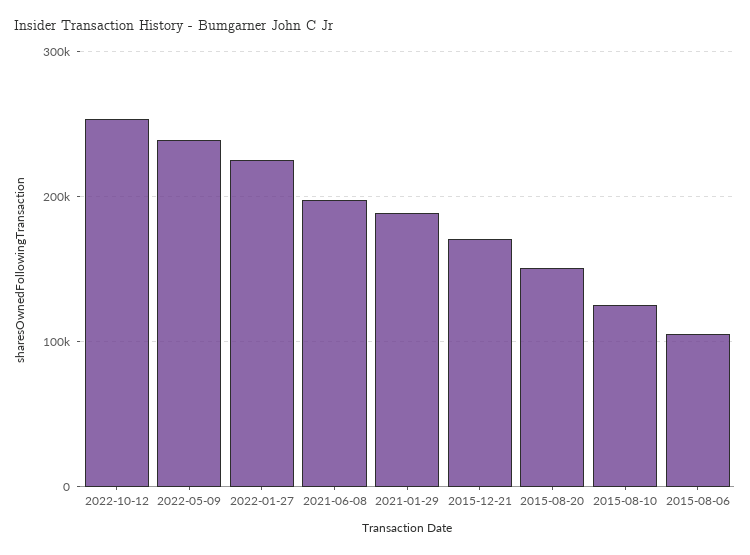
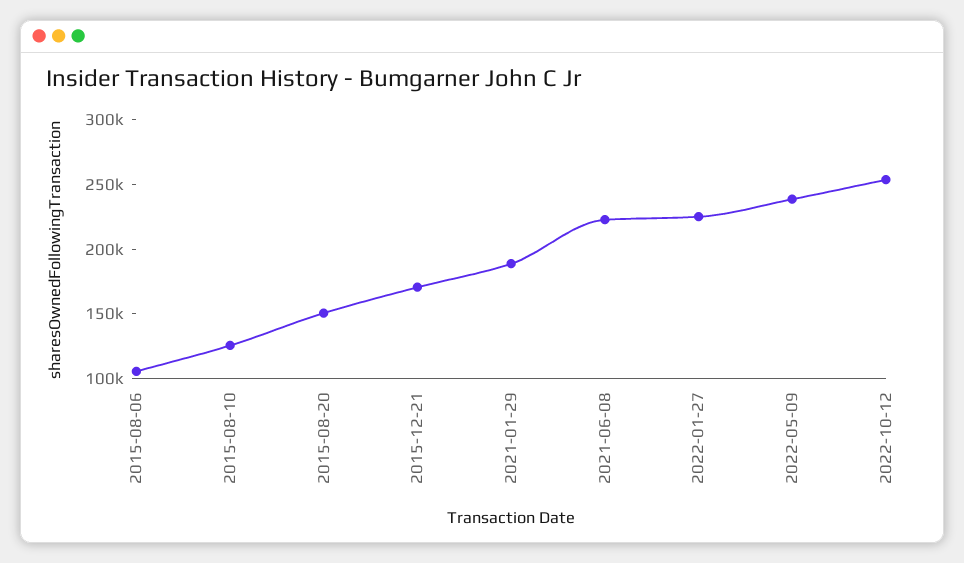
  {
    "2022-10-12": 250000,
    "2022-05-09": 240000,
    "2022-01-27": 230000,
-   "2021-06-08": 200000,
+   "2021-06-08": 220000,
    "2021-01-29": 190000,
    "2015-12-21": 170000,
    "2015-08-20": 150000,
    "2015-08-10": 130000,
    "2015-08-06": 110000
  }

